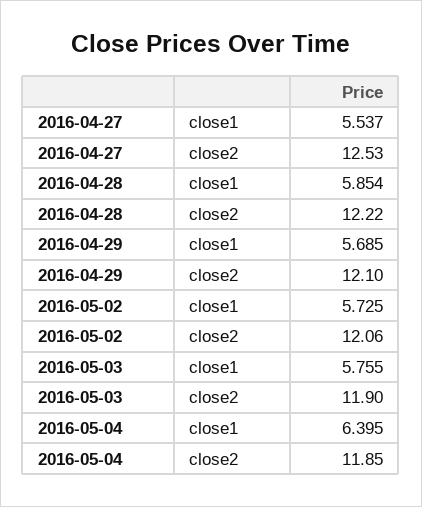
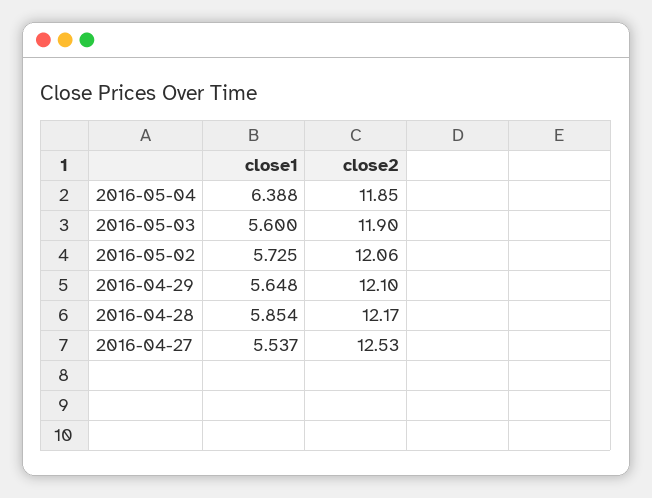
  {
    "2016-04-27": {
      "close1": 5.537,
      "close2": 12.53
    },
    "2016-04-28": {
      "close1": 5.854,
-     "close2": 12.22
+     "close2": 12.17
    },
    "2016-04-29": {
-     "close1": 5.685,
+     "close1": 5.648,
      "close2": 12.1
    },
    "2016-05-02": {
      "close1": 5.725,
      "close2": 12.06
    },
    "2016-05-03": {
-     "close1": 5.755,
+     "close1": 5.6,
      "close2": 11.9
    },
    "2016-05-04": {
-     "close1": 6.395,
+     "close1": 6.388,
      "close2": 11.85
    }
  }

